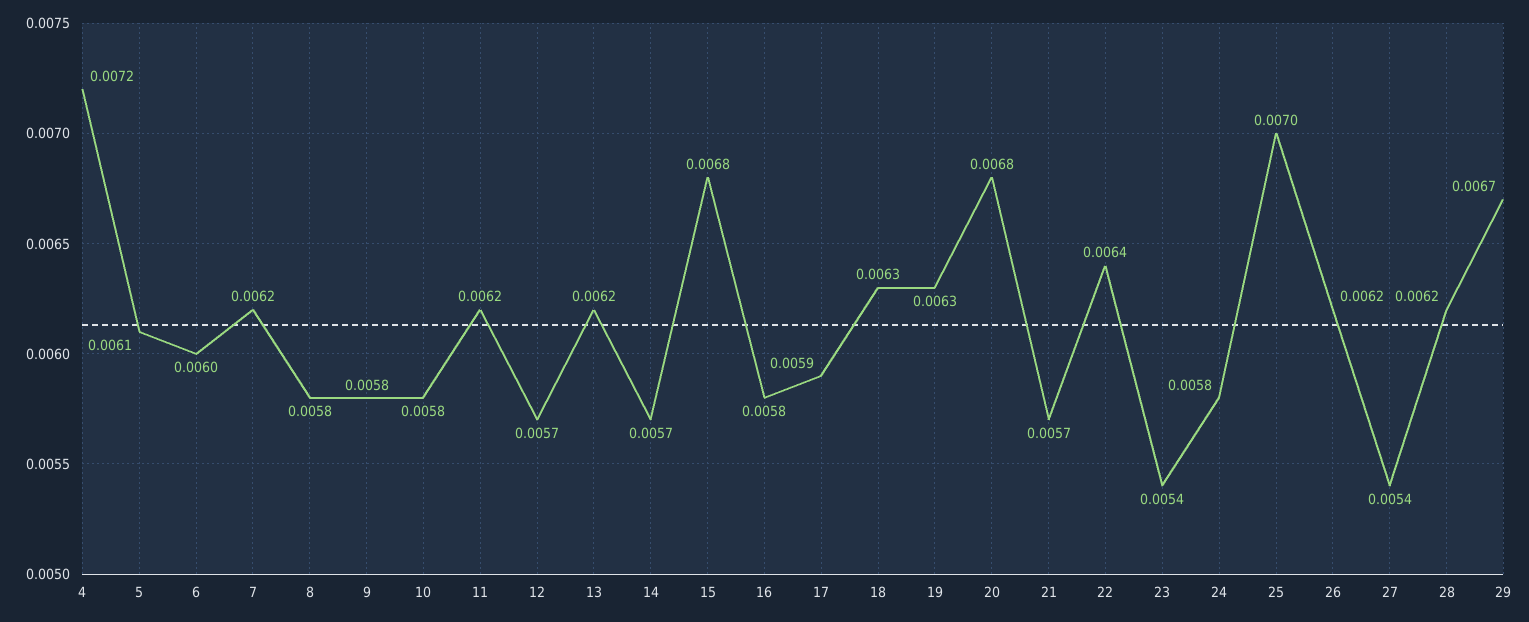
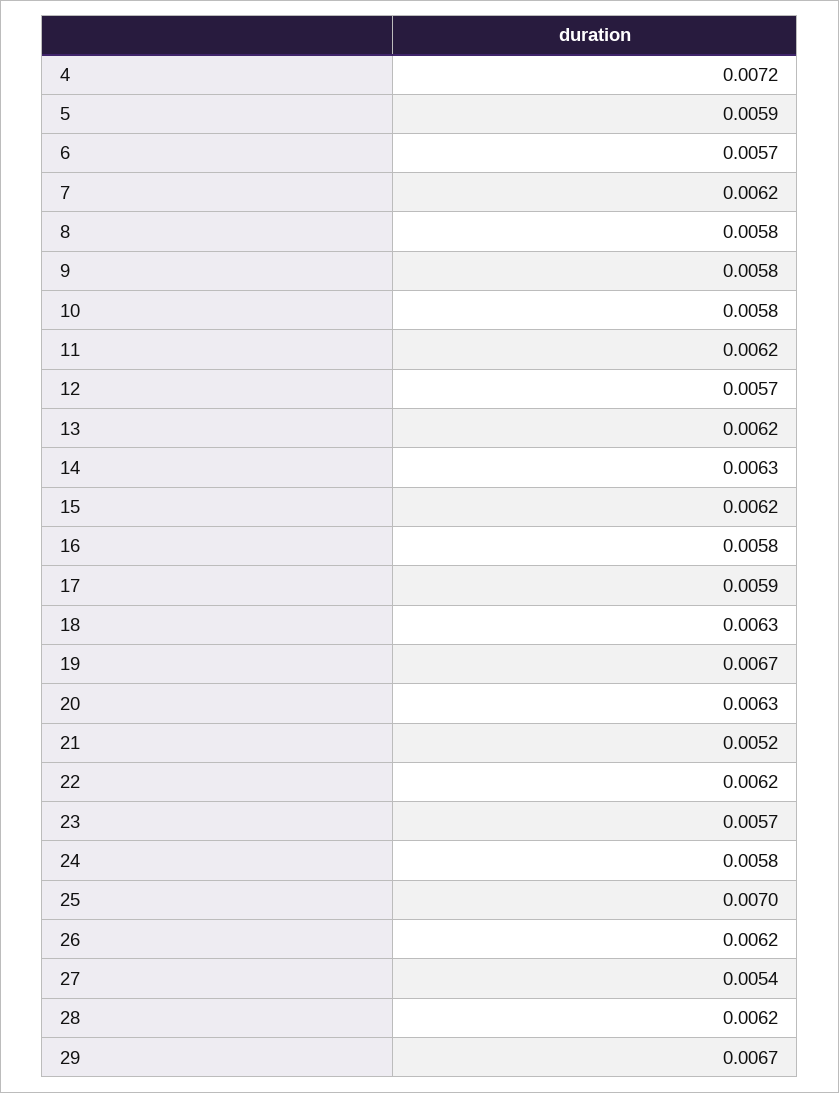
  {
    "4": 0.0072,
-   "5": 0.0061,
+   "5": 0.0059,
-   "6": 0.006,
+   "6": 0.0057,
    "7": 0.0062,
    "8": 0.0058,
    "9": 0.0058,
    "10": 0.0058,
    "11": 0.0062,
    "12": 0.0057,
    "13": 0.0062,
-   "14": 0.0057,
+   "14": 0.0063,
-   "15": 0.0068,
+   "15": 0.0062,
    "16": 0.0058,
    "17": 0.0059,
    "18": 0.0063,
-   "19": 0.0063,
+   "19": 0.0067,
-   "20": 0.0068,
+   "20": 0.0063,
-   "21": 0.0057,
+   "21": 0.0052,
-   "22": 0.0064,
+   "22": 0.0062,
-   "23": 0.0054,
+   "23": 0.0057,
    "24": 0.0058,
    "25": 0.007,
    "26": 0.0062,
    "27": 0.0054,
    "28": 0.0062,
    "29": 0.0067
  }

